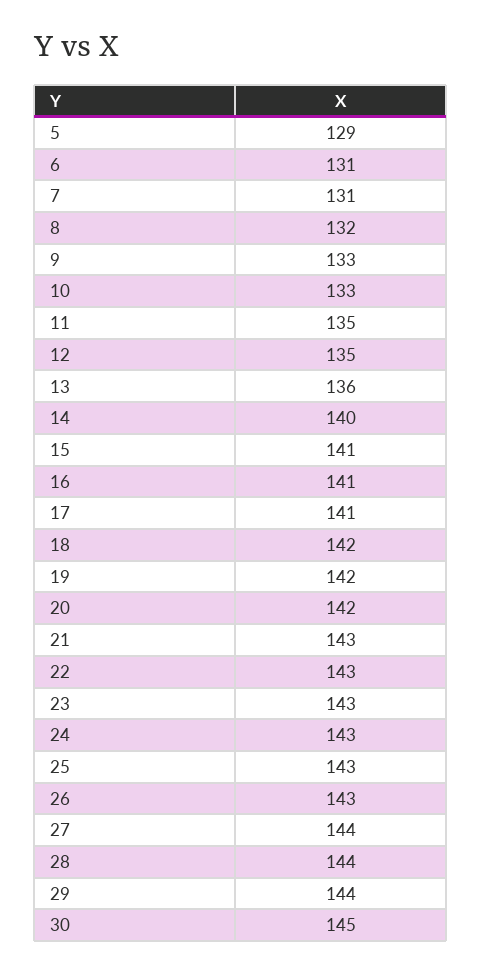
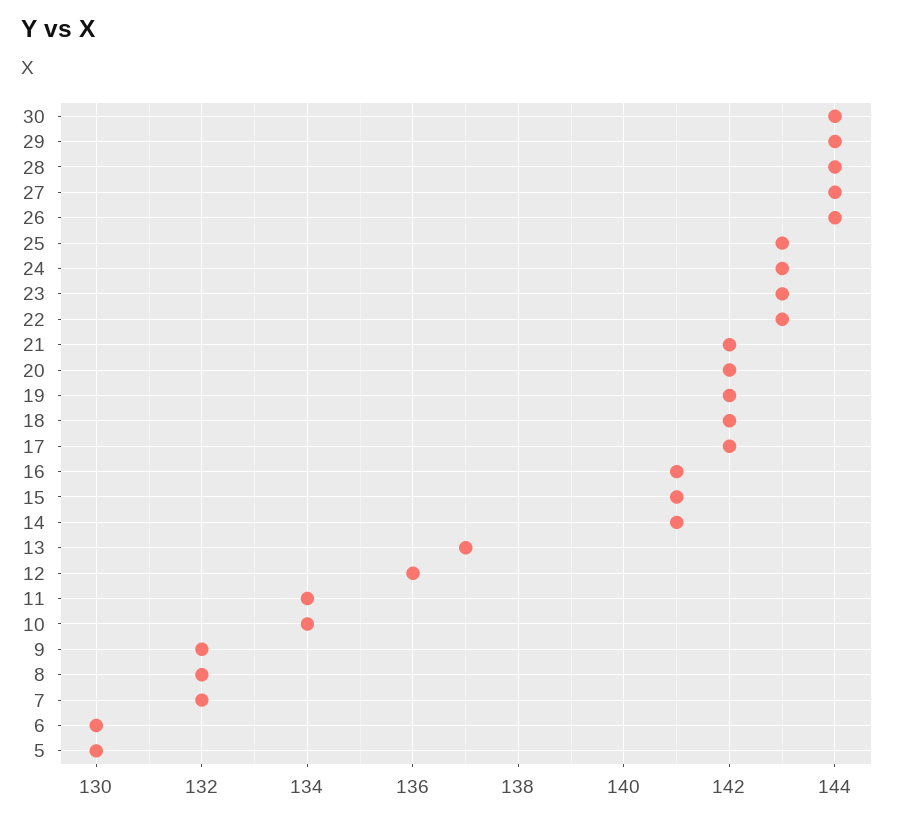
  {
-   "5": 129,
+   "5": 130,
-   "6": 131,
+   "6": 130,
-   "7": 131,
+   "7": 132,
    "8": 132,
-   "9": 133,
+   "9": 132,
-   "10": 133,
+   "10": 134,
-   "11": 135,
+   "11": 134,
-   "12": 135,
+   "12": 136,
-   "13": 136,
+   "13": 137,
-   "14": 140,
+   "14": 141,
    "15": 141,
    "16": 141,
-   "17": 141,
+   "17": 142,
    "18": 142,
    "19": 142,
    "20": 142,
-   "21": 143,
+   "21": 142,
    "22": 143,
    "23": 143,
    "24": 143,
    "25": 143,
-   "26": 143,
+   "26": 144,
    "27": 144,
    "28": 144,
    "29": 144,
-   "30": 145
+   "30": 144
  }

